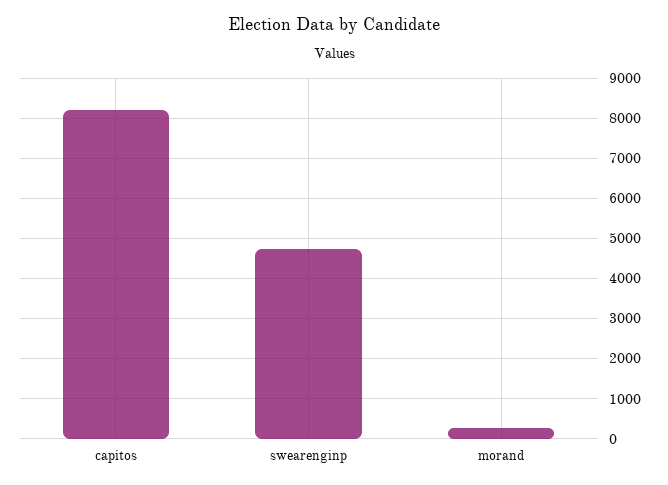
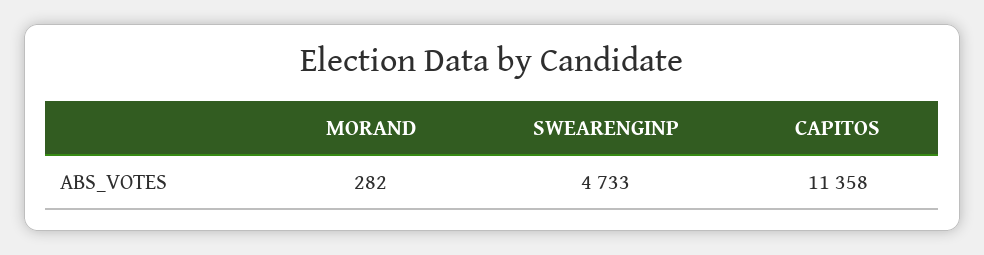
  {
-   "capitos": 8200,
+   "capitos": 11358,
    "swearenginp": 4733,
    "morand": 282
  }

